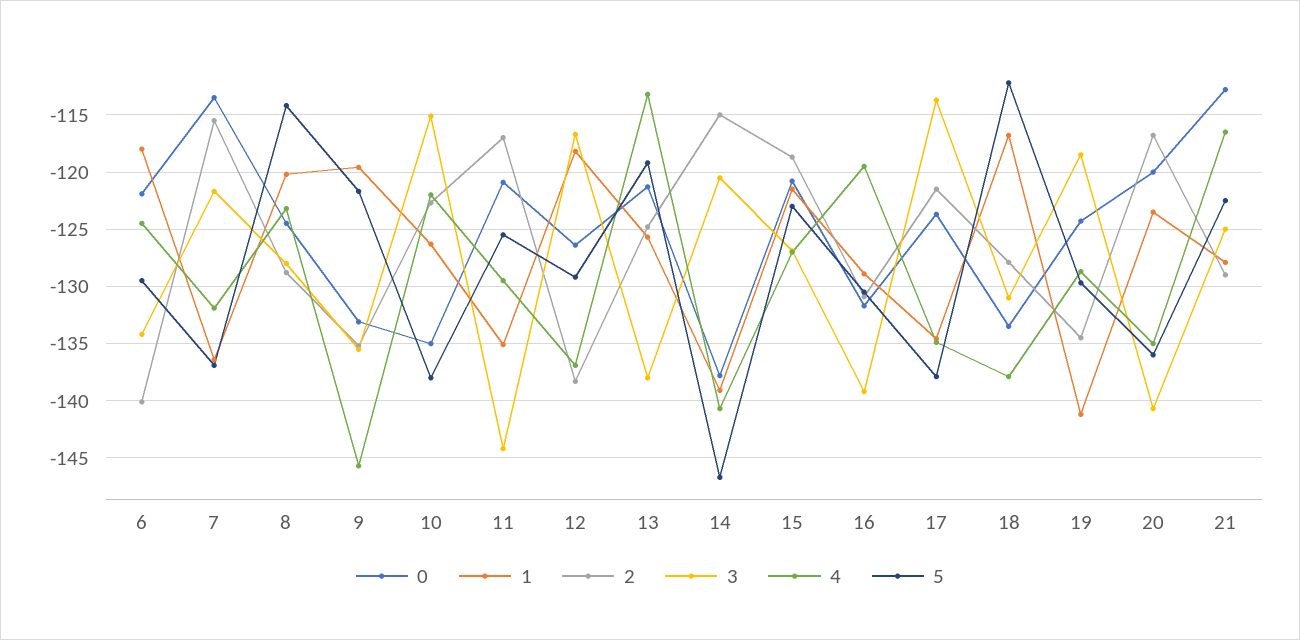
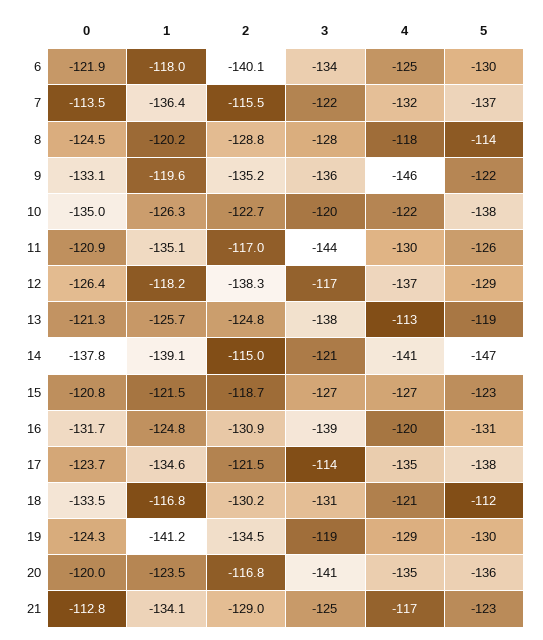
  {
    "0": {
      "6": -121.9,
      "7": -113.5,
      "8": -124.5,
      "9": -133.1,
      "10": -135,
      "11": -120.9,
      "12": -126.4,
      "13": -121.3,
      "14": -137.8,
      "15": -120.8,
      "16": -131.7,
      "17": -123.7,
      "18": -133.5,
      "19": -124.3,
      "20": -120,
      "21": -112.8
    },
    "1": {
      "6": -118,
      "7": -136.4,
      "8": -120.2,
      "9": -119.6,
      "10": -126.3,
      "11": -135.1,
      "12": -118.2,
      "13": -125.7,
      "14": -139.1,
      "15": -121.5,
-     "16": -129,
+     "16": -124.8,
      "17": -134.6,
      "18": -116.8,
      "19": -141.2,
      "20": -123.5,
-     "21": -128
+     "21": -134.1
    },
    "2": {
      "6": -140.1,
      "7": -115.5,
      "8": -128.8,
      "9": -135.2,
      "10": -122.7,
      "11": -117,
      "12": -138.3,
      "13": -124.8,
      "14": -115,
      "15": -118.7,
      "16": -130.9,
      "17": -121.5,
-     "18": -128,
+     "18": -130.2,
      "19": -134.5,
      "20": -116.8,
      "21": -129
    },
    "3": {
      "6": -134,
      "7": -122,
      "8": -128,
      "9": -136,
-     "10": -115,
+     "10": -120,
      "11": -144,
      "12": -117,
      "13": -138,
      "14": -121,
      "15": -127,
      "16": -139,
      "17": -114,
      "18": -131,
      "19": -119,
      "20": -141,
      "21": -125
    },
    "4": {
      "6": -125,
      "7": -132,
-     "8": -123,
+     "8": -118,
      "9": -146,
      "10": -122,
      "11": -130,
      "12": -137,
      "13": -113,
      "14": -141,
      "15": -127,
      "16": -120,
      "17": -135,
-     "18": -138,
+     "18": -121,
      "19": -129,
      "20": -135,
      "21": -117
    },
    "5": {
      "6": -130,
      "7": -137,
      "8": -114,
      "9": -122,
      "10": -138,
      "11": -126,
      "12": -129,
      "13": -119,
      "14": -147,
      "15": -123,
      "16": -131,
      "17": -138,
      "18": -112,
      "19": -130,
      "20": -136,
      "21": -123
    }
  }

